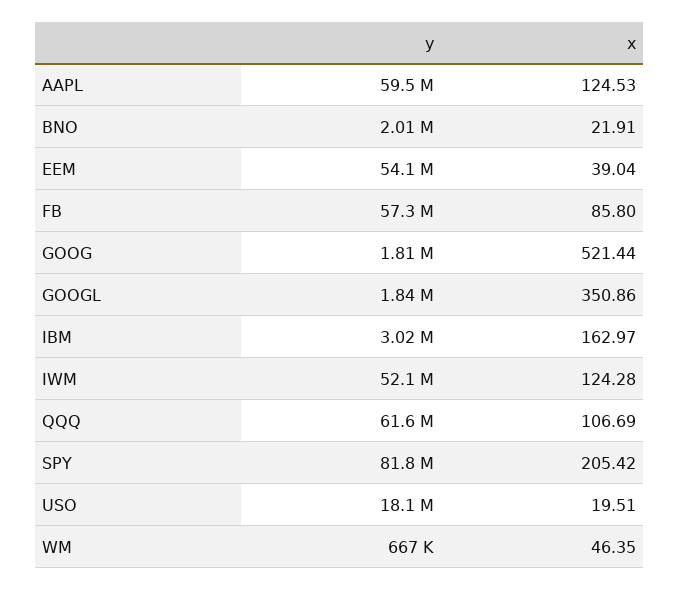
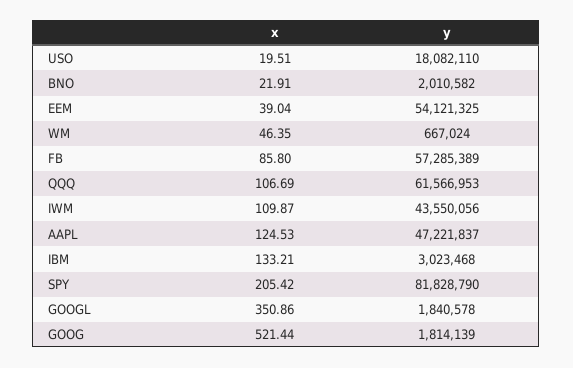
  {
    "y": {
-     "AAPL": 59500000,
+     "AAPL": 47221837,
      "BNO": 2010582,
      "EEM": 54121325,
      "FB": 57285389,
      "GOOG": 1814139,
      "GOOGL": 1840578,
      "IBM": 3023468,
-     "IWM": 52100000,
+     "IWM": 43550056,
      "QQQ": 61566953,
      "SPY": 81828790,
      "USO": 18082110,
      "WM": 667024
    },
    "x": {
      "AAPL": 124.53,
      "BNO": 21.91,
      "EEM": 39.04,
      "FB": 85.8,
      "GOOG": 521.44,
      "GOOGL": 350.86,
-     "IBM": 162.97,
+     "IBM": 133.21,
-     "IWM": 124.28,
+     "IWM": 109.87,
      "QQQ": 106.69,
      "SPY": 205.42,
      "USO": 19.51,
      "WM": 46.35
    }
  }

